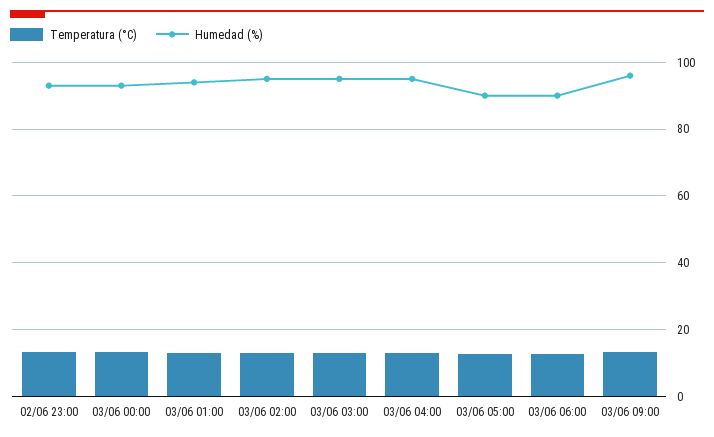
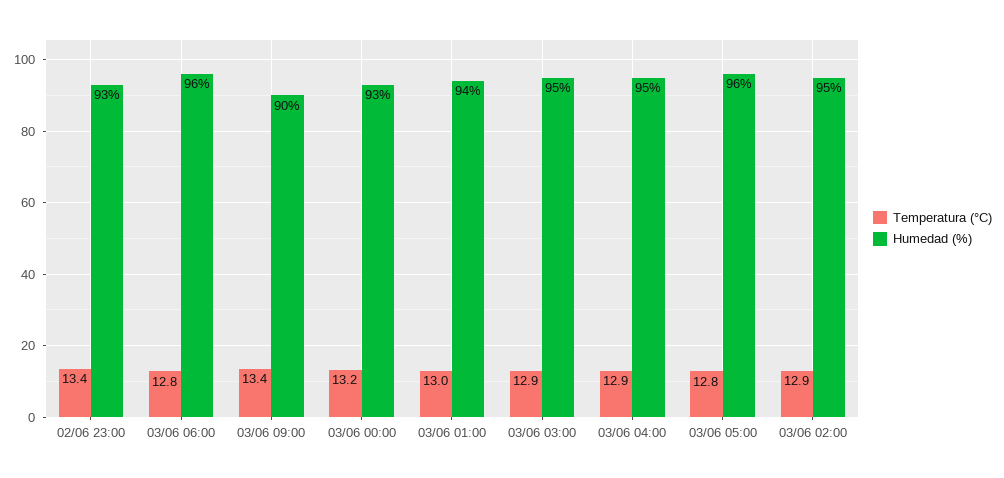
  {
    "Temperatura (°C)": {
      "02/06 23:00": 13.4,
      "03/06 00:00": 13.2,
      "03/06 01:00": 13,
      "03/06 02:00": 12.9,
      "03/06 03:00": 12.9,
      "03/06 04:00": 12.9,
      "03/06 05:00": 12.8,
      "03/06 06:00": 12.8,
      "03/06 09:00": 13.4
    },
    "Humedad (%)": {
      "02/06 23:00": 93,
      "03/06 00:00": 93,
      "03/06 01:00": 94,
      "03/06 02:00": 95,
      "03/06 03:00": 95,
      "03/06 04:00": 95,
-     "03/06 05:00": 90,
+     "03/06 05:00": 96,
-     "03/06 06:00": 90,
+     "03/06 06:00": 96,
-     "03/06 09:00": 96
+     "03/06 09:00": 90
    }
  }

